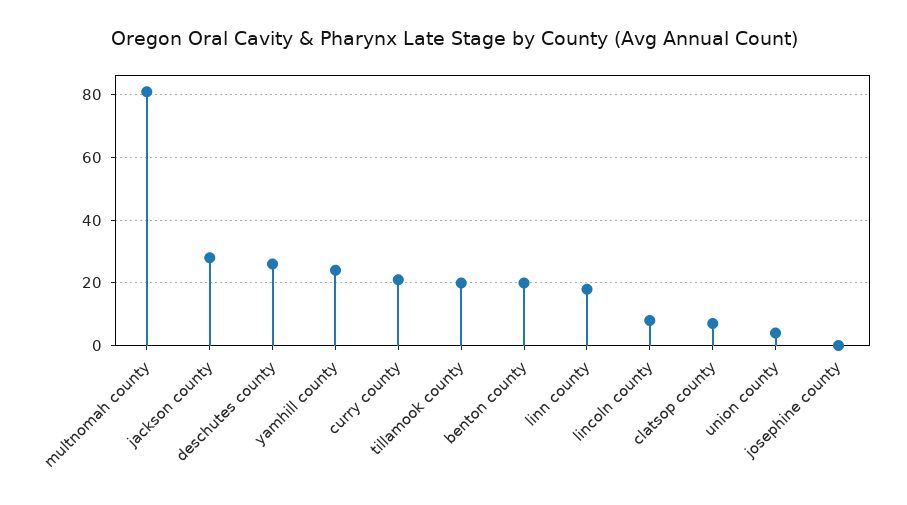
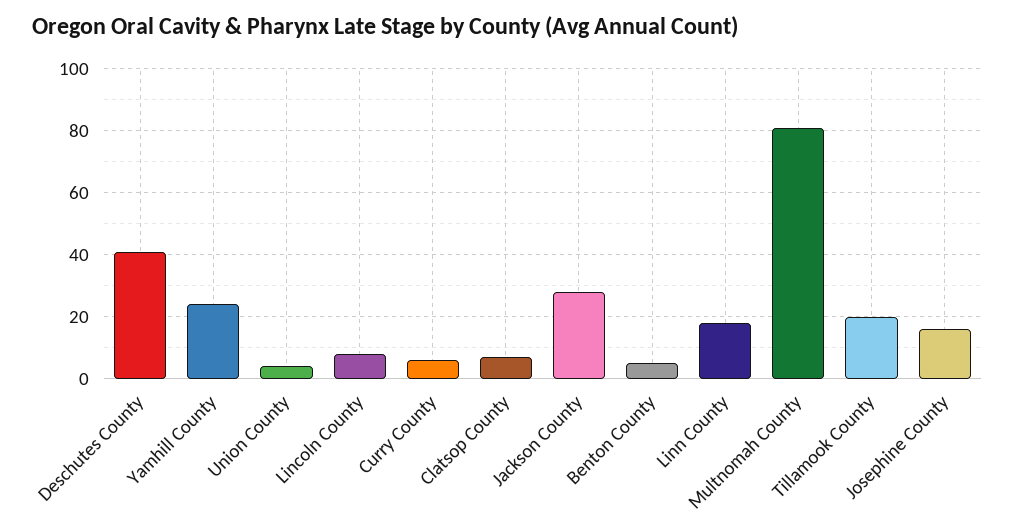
  {
    "multnomah county": 80,
    "jackson county": 30,
-   "deschutes county": 25,
+   "deschutes county": 40,
    "yamhill county": 25,
-   "curry county": 20,
+   "curry county": 5,
    "tillamook county": 20,
-   "benton county": 20,
+   "benton county": 5,
    "linn county": 20,
    "lincoln county": 10,
    "clatsop county": 5,
    "union county": 5,
-   "josephine county": 0
+   "josephine county": 15
  }

